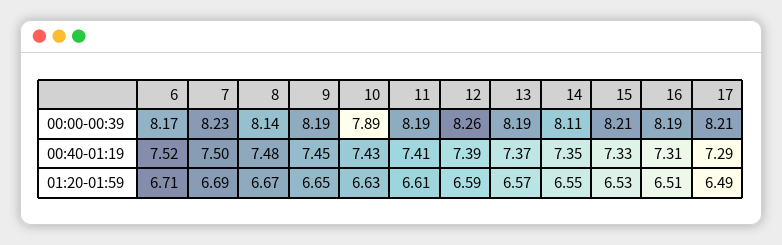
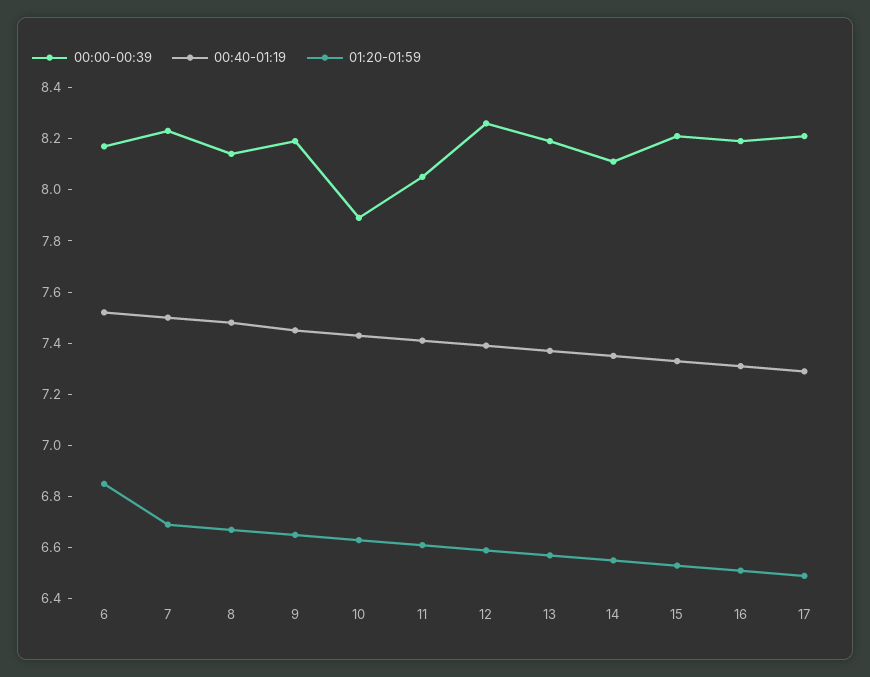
  {
    "00:00-00:39": {
      "6": 8.17,
      "7": 8.23,
      "8": 8.14,
      "9": 8.19,
      "10": 7.89,
-     "11": 8.19,
+     "11": 8.05,
      "12": 8.26,
      "13": 8.19,
      "14": 8.11,
      "15": 8.21,
      "16": 8.19,
      "17": 8.21
    },
    "00:40-01:19": {
      "6": 7.52,
      "7": 7.5,
      "8": 7.48,
      "9": 7.45,
      "10": 7.43,
      "11": 7.41,
      "12": 7.39,
      "13": 7.37,
      "14": 7.35,
      "15": 7.33,
      "16": 7.31,
      "17": 7.29
    },
    "01:20-01:59": {
-     "6": 6.71,
+     "6": 6.85,
      "7": 6.69,
      "8": 6.67,
      "9": 6.65,
      "10": 6.63,
      "11": 6.61,
      "12": 6.59,
      "13": 6.57,
      "14": 6.55,
      "15": 6.53,
      "16": 6.51,
      "17": 6.49
    }
  }

